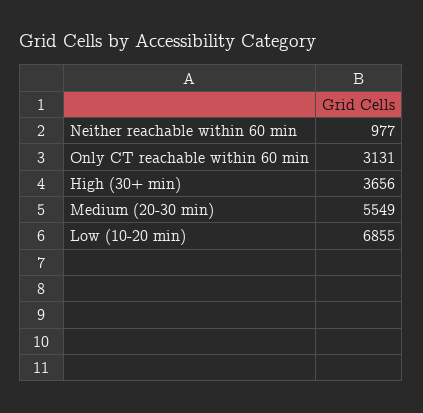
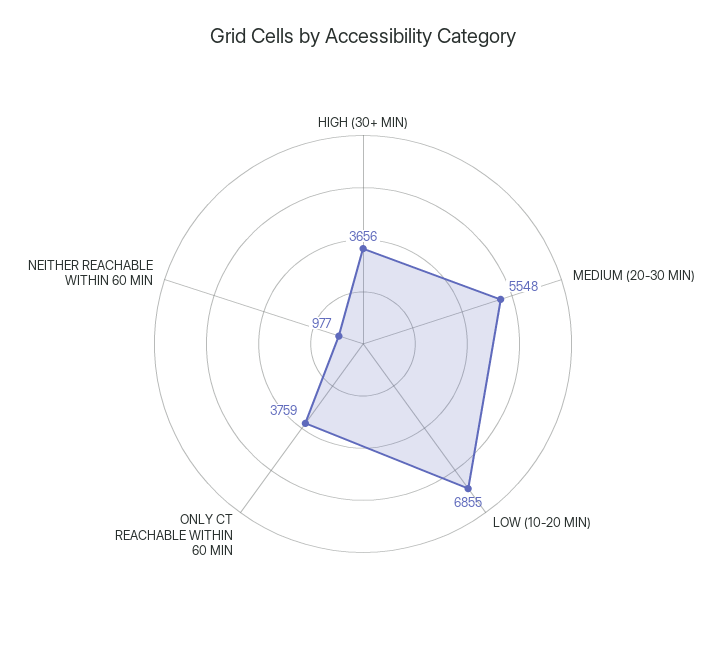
  {
    "Neither reachable within 60 min": 977,
-   "Only CT reachable within 60 min": 3131,
+   "Only CT reachable within 60 min": 3759,
    "High (30+ min)": 3656,
-   "Medium (20-30 min)": 5549,
+   "Medium (20-30 min)": 5548,
    "Low (10-20 min)": 6855
  }

